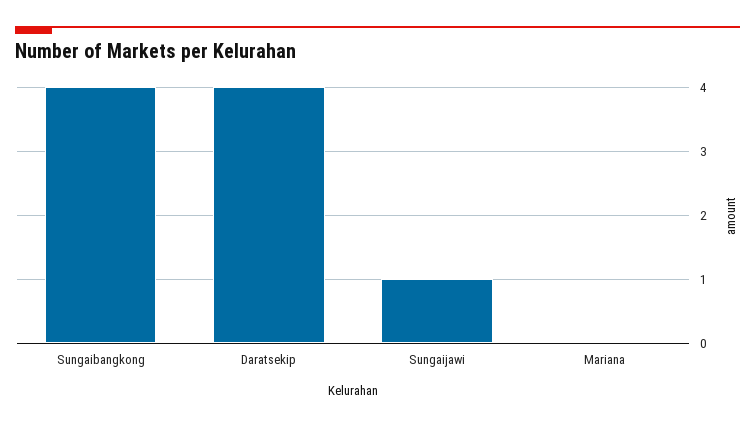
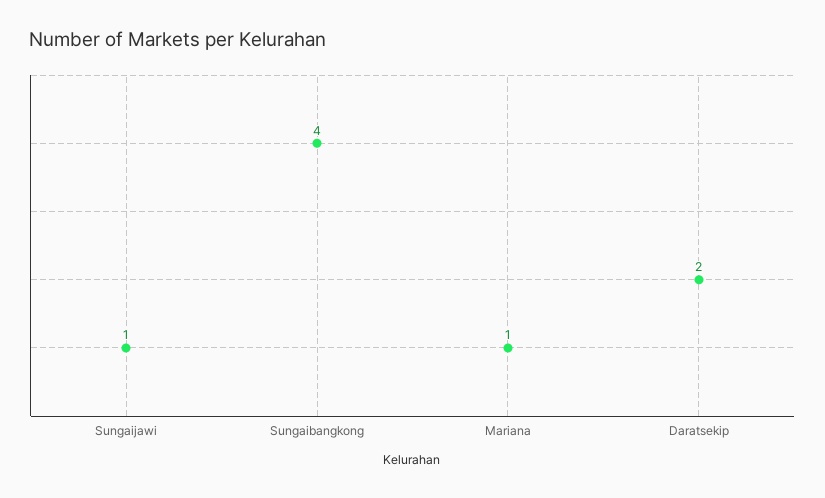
  {
    "Sungaibangkong": 4,
-   "Daratsekip": 4,
+   "Daratsekip": 2,
    "Sungaijawi": 1,
-   "Mariana": 0
+   "Mariana": 1
  }

